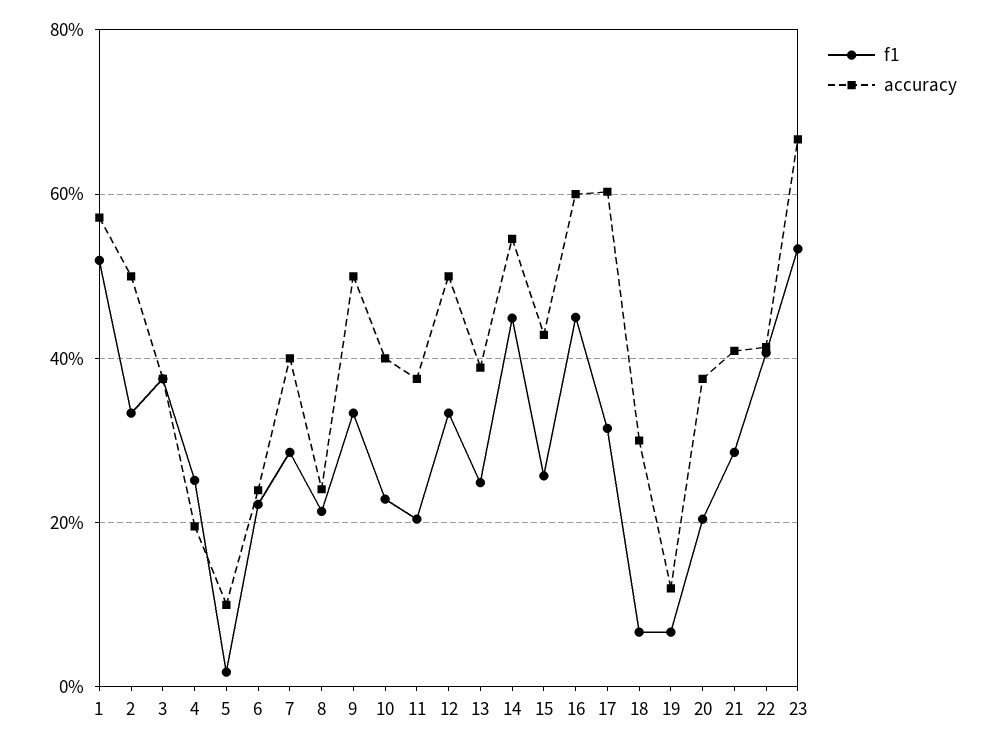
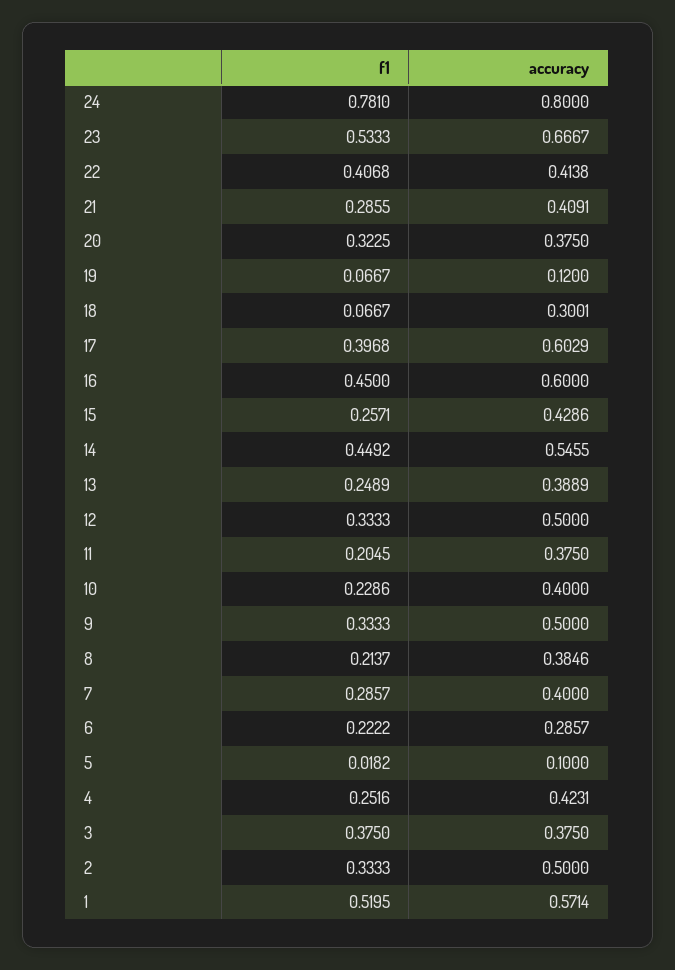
  {
    "f1": {
      "1": 0.5195,
      "2": 0.3333,
      "3": 0.375,
      "4": 0.2516,
      "5": 0.0182,
      "6": 0.2222,
      "7": 0.2857,
      "8": 0.2137,
      "9": 0.3333,
      "10": 0.2286,
      "11": 0.2045,
      "12": 0.3333,
      "13": 0.2489,
      "14": 0.4492,
      "15": 0.2571,
      "16": 0.45,
-     "17": 0.32,
+     "17": 0.3968,
      "18": 0.0667,
      "19": 0.0667,
-     "20": 0.2,
+     "20": 0.3225,
      "21": 0.2855,
      "22": 0.4068,
-     "23": 0.5333
+     "23": 0.5333,
+     "24": 0.781
    },
    "accuracy": {
      "1": 0.5714,
      "2": 0.5,
      "3": 0.375,
-     "4": 0.2,
+     "4": 0.4231,
      "5": 0.1,
-     "6": 0.24,
+     "6": 0.2857,
      "7": 0.4,
-     "8": 0.24,
+     "8": 0.3846,
      "9": 0.5,
      "10": 0.4,
      "11": 0.375,
      "12": 0.5,
      "13": 0.3889,
      "14": 0.5455,
      "15": 0.4286,
      "16": 0.6,
      "17": 0.6029,
      "18": 0.3001,
      "19": 0.12,
      "20": 0.375,
      "21": 0.4091,
      "22": 0.4138,
-     "23": 0.6667
+     "23": 0.6667,
+     "24": 0.8
    }
  }

